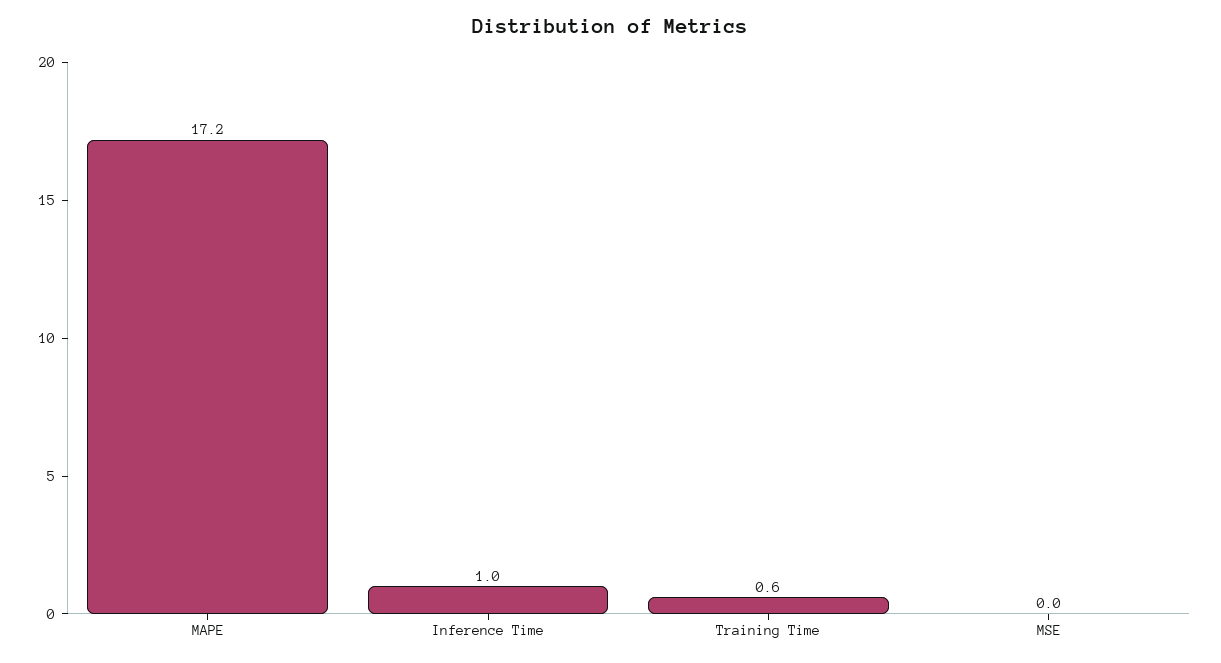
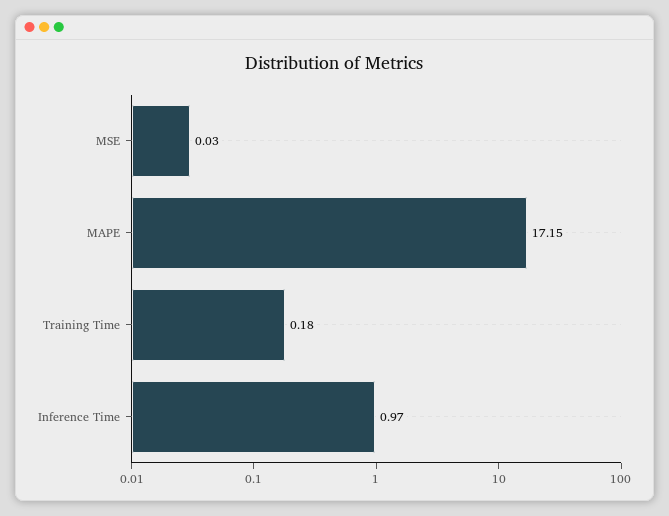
  {
    "MAPE": 17.15,
    "Inference Time": 0.97,
-   "Training Time": 0.6,
+   "Training Time": 0.18,
    "MSE": 0.03
  }

